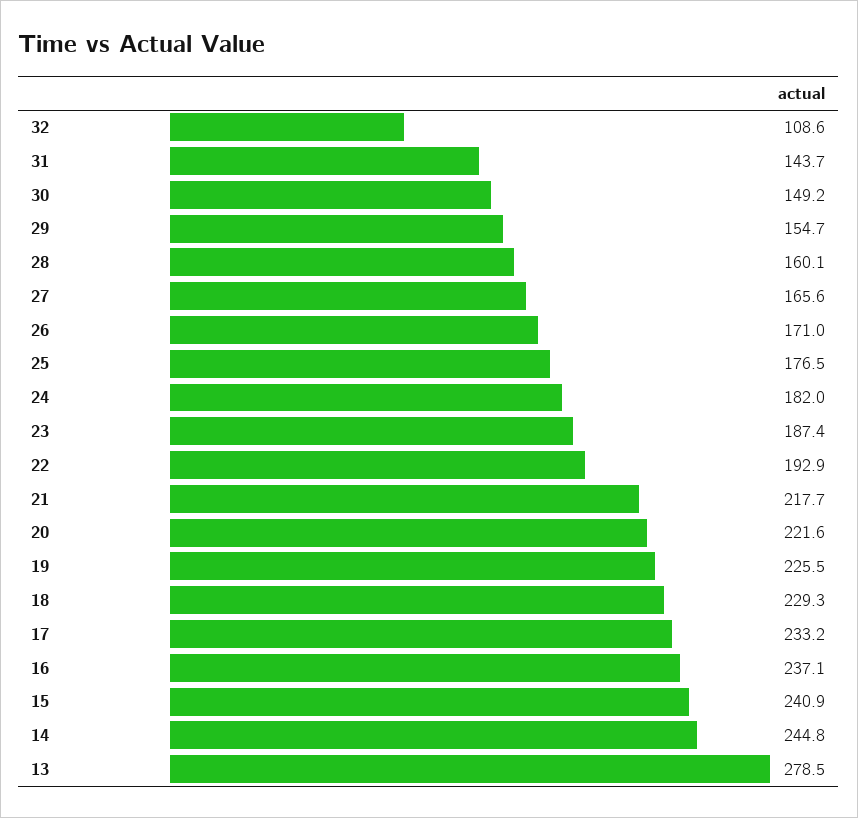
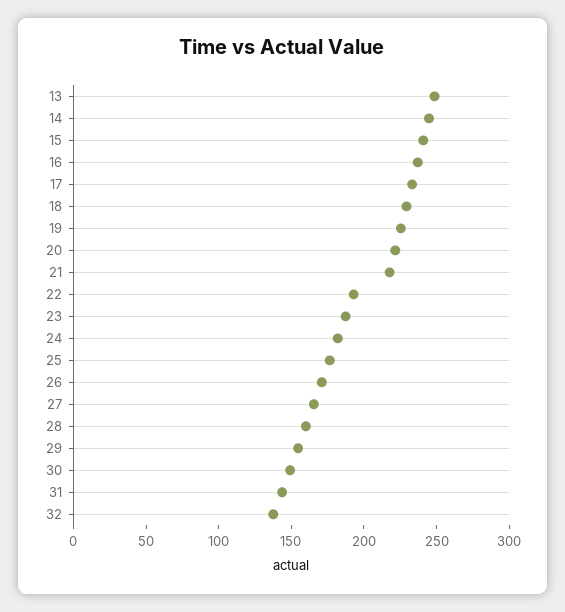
  {
-   "32": 108.6,
+   "32": 140,
    "31": 143.7,
    "30": 149.2,
    "29": 154.7,
    "28": 160.1,
    "27": 165.6,
    "26": 171,
    "25": 176.5,
    "24": 182,
    "23": 187.4,
    "22": 192.9,
    "21": 217.7,
    "20": 221.6,
    "19": 225.5,
    "18": 229.3,
    "17": 233.2,
    "16": 237.1,
    "15": 240.9,
    "14": 244.8,
-   "13": 278.5
+   "13": 250
  }

